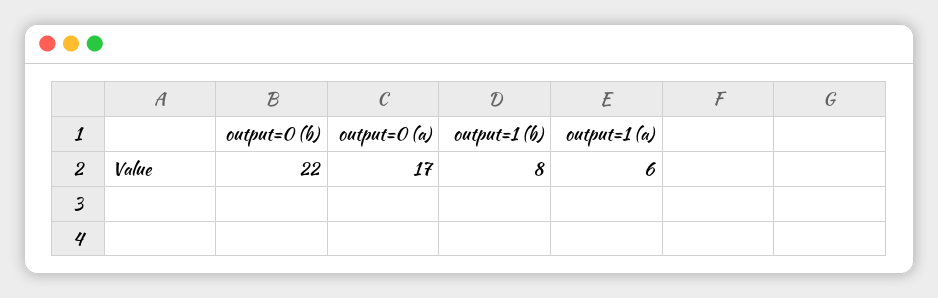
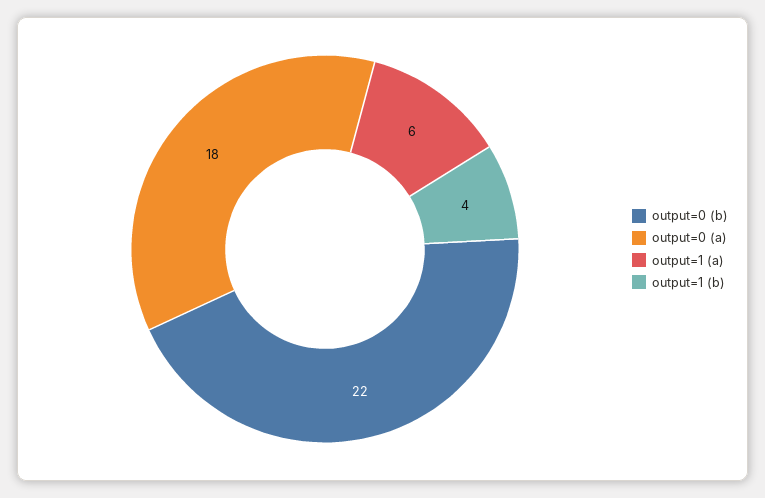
  {
    "output=0 (b)": 22,
-   "output=0 (a)": 17,
+   "output=0 (a)": 18,
-   "output=1 (b)": 8,
+   "output=1 (b)": 4,
    "output=1 (a)": 6
  }

